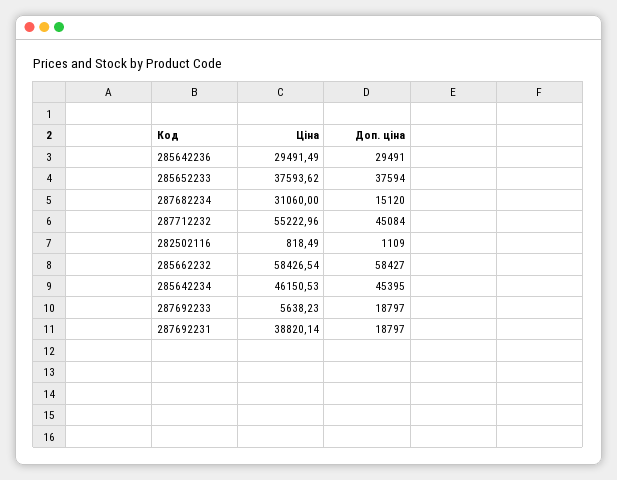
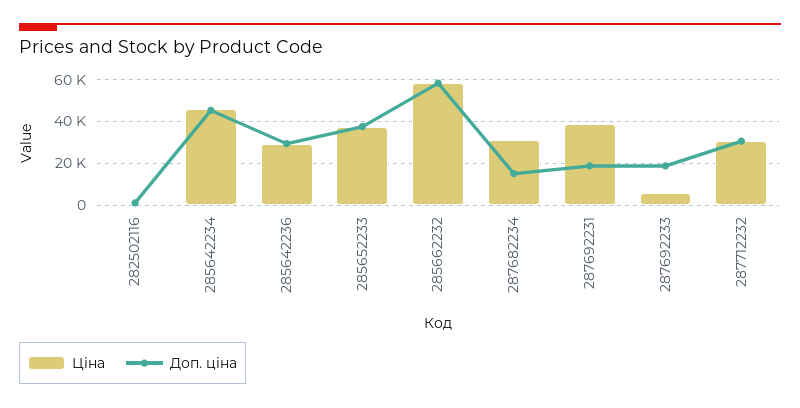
  {
    "Ціна": {
      "285642236": 29491.49,
      "285652233": 37593.62,
      "287682234": 31060,
-     "287712232": 55222.96,
+     "287712232": 30000,
      "282502116": 818.49,
      "285662232": 58426.54,
      "285642234": 46150.53,
      "287692233": 5638.23,
      "287692231": 38820.14
    },
    "Доп. ціна": {
      "285642236": 29491,
      "285652233": 37594,
      "287682234": 15120,
-     "287712232": 45084,
+     "287712232": 30000,
      "282502116": 1109,
      "285662232": 58427,
      "285642234": 45395,
      "287692233": 18797,
      "287692231": 18797
    }
  }

